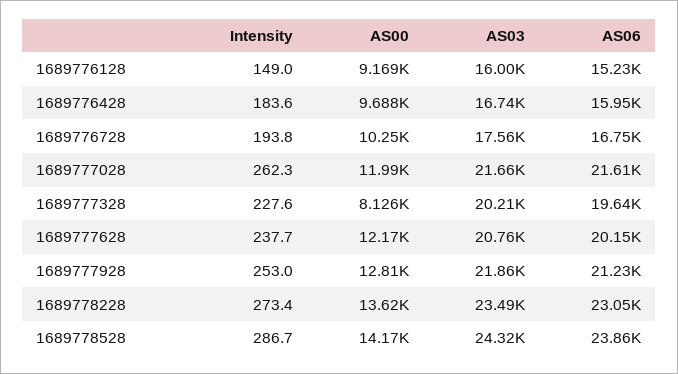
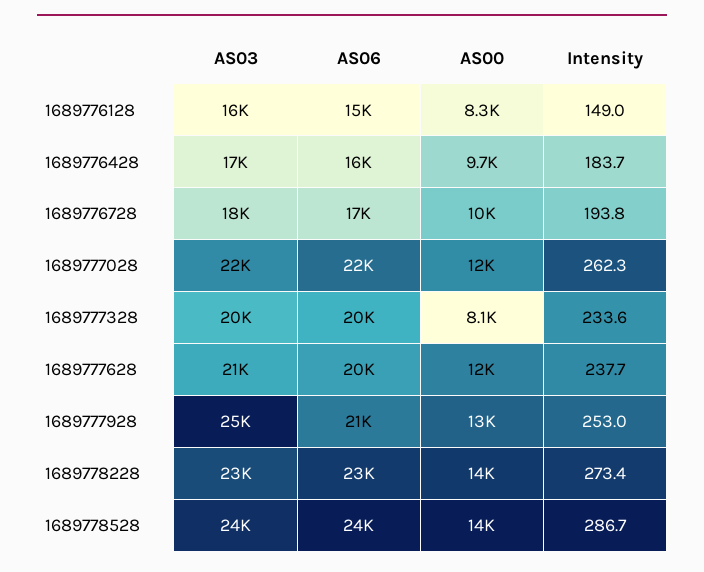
  {
    "Intensity": {
      "1689776128": 149,
-     "1689776428": 183.6,
+     "1689776428": 183.7,
      "1689776728": 193.8,
      "1689777028": 262.3,
-     "1689777328": 227.6,
+     "1689777328": 233.6,
      "1689777628": 237.7,
      "1689777928": 253,
      "1689778228": 273.4,
      "1689778528": 286.7
    },
    "AS00": {
-     "1689776128": 9169,
+     "1689776128": 8300,
      "1689776428": 9688,
      "1689776728": 10250,
      "1689777028": 11990,
      "1689777328": 8126,
      "1689777628": 12170,
      "1689777928": 12810,
      "1689778228": 13620,
      "1689778528": 14170
    },
    "AS03": {
      "1689776128": 16000,
      "1689776428": 16740,
      "1689776728": 17560,
      "1689777028": 21660,
      "1689777328": 20210,
      "1689777628": 20760,
-     "1689777928": 21860,
+     "1689777928": 25000,
      "1689778228": 23490,
      "1689778528": 24320
    },
    "AS06": {
      "1689776128": 15230,
      "1689776428": 15950,
      "1689776728": 16750,
      "1689777028": 21610,
      "1689777328": 19640,
      "1689777628": 20150,
      "1689777928": 21230,
      "1689778228": 23050,
      "1689778528": 23860
    }
  }

